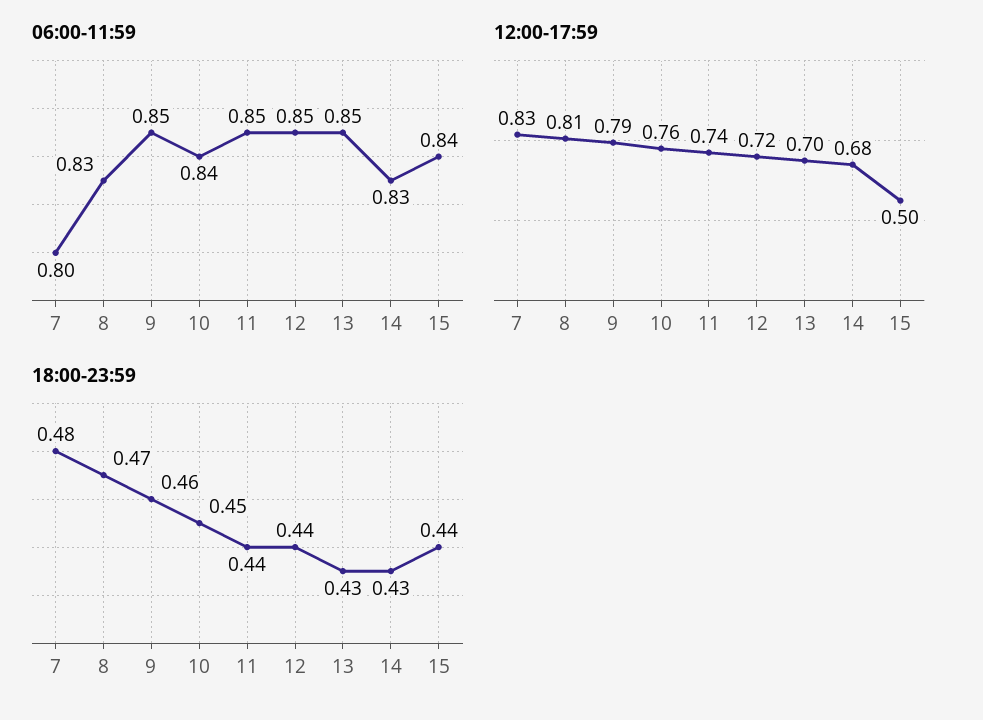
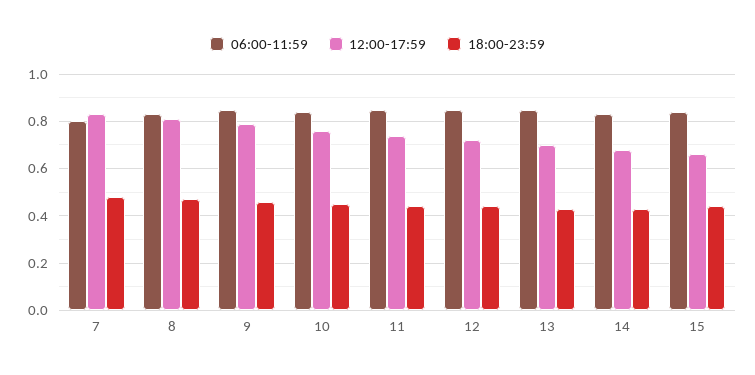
  {
    "06:00-11:59": {
      "7": 0.8,
      "8": 0.83,
      "9": 0.85,
      "10": 0.84,
      "11": 0.85,
      "12": 0.85,
      "13": 0.85,
      "14": 0.83,
      "15": 0.84
    },
    "12:00-17:59": {
      "7": 0.83,
      "8": 0.81,
      "9": 0.79,
      "10": 0.76,
      "11": 0.74,
      "12": 0.72,
      "13": 0.7,
      "14": 0.68,
-     "15": 0.5
+     "15": 0.65
    },
    "18:00-23:59": {
      "7": 0.48,
      "8": 0.47,
      "9": 0.46,
      "10": 0.45,
      "11": 0.44,
      "12": 0.44,
      "13": 0.43,
      "14": 0.43,
      "15": 0.44
    }
  }

